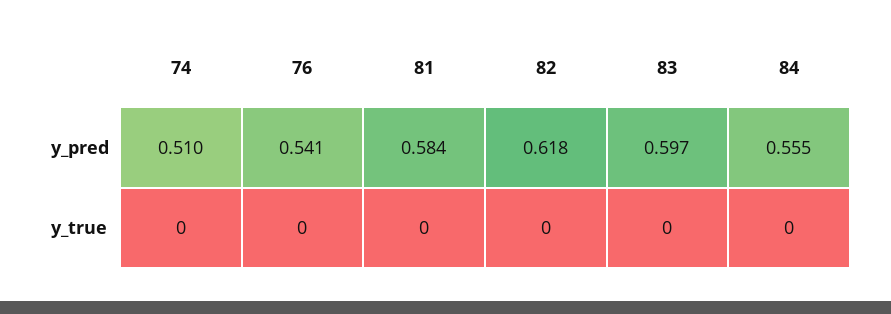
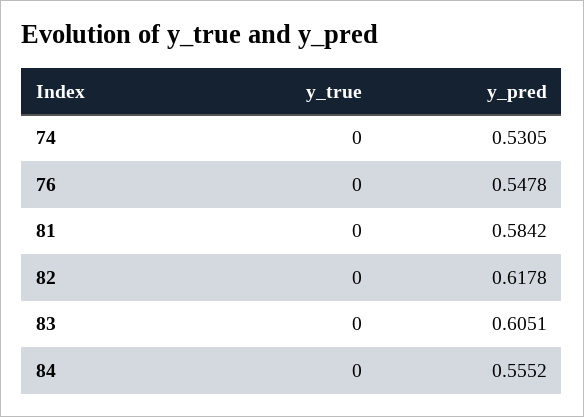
  {
    "74": {
-     "y_pred": 0.51,
+     "y_pred": 0.5305,
      "y_true": 0
    },
    "76": {
-     "y_pred": 0.541,
+     "y_pred": 0.5478,
      "y_true": 0
    },
    "81": {
      "y_pred": 0.5842,
      "y_true": 0
    },
    "82": {
      "y_pred": 0.6178,
      "y_true": 0
    },
    "83": {
-     "y_pred": 0.597,
+     "y_pred": 0.6051,
      "y_true": 0
    },
    "84": {
      "y_pred": 0.5552,
      "y_true": 0
    }
  }

